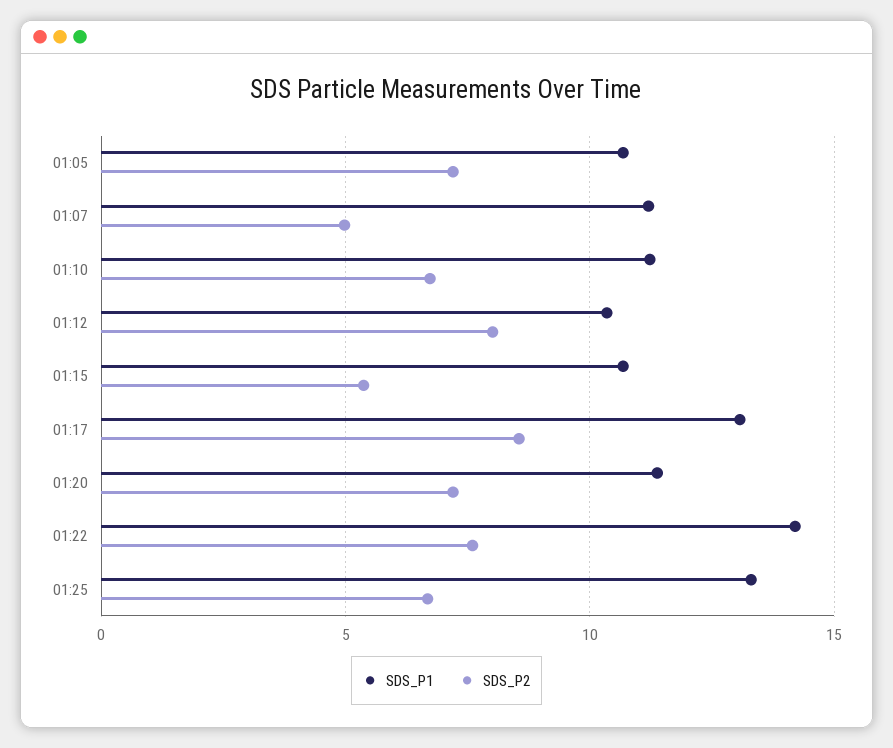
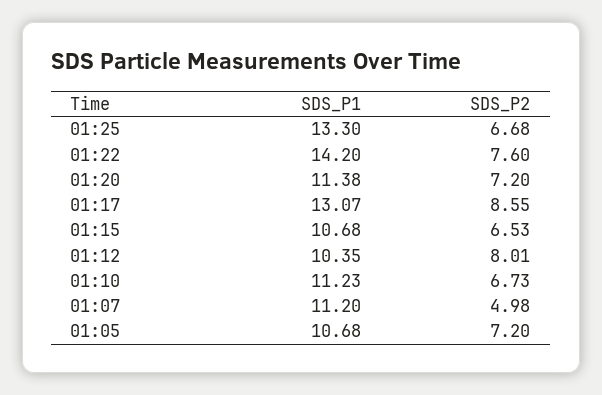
  {
    "SDS_P1": {
      "01:05": 10.68,
      "01:07": 11.2,
      "01:10": 11.23,
      "01:12": 10.35,
      "01:15": 10.68,
      "01:17": 13.07,
      "01:20": 11.38,
      "01:22": 14.2,
      "01:25": 13.3
    },
    "SDS_P2": {
      "01:05": 7.2,
      "01:07": 4.98,
      "01:10": 6.73,
      "01:12": 8.01,
-     "01:15": 5.5,
+     "01:15": 6.53,
      "01:17": 8.55,
      "01:20": 7.2,
      "01:22": 7.6,
      "01:25": 6.68
    }
  }

